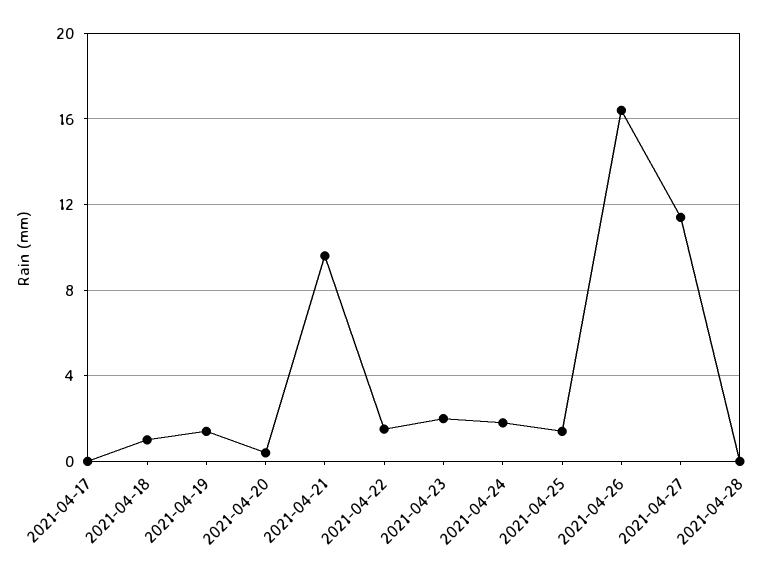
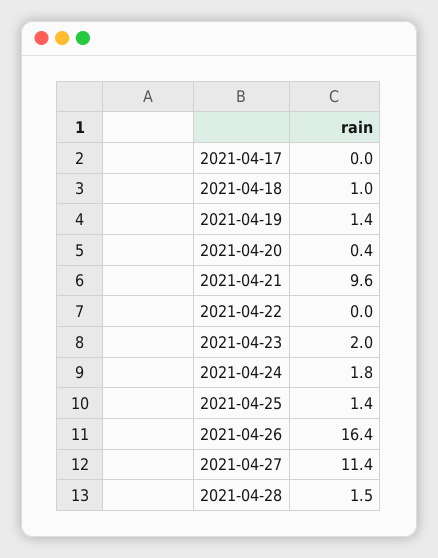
  {
    "2021-04-17": 0,
    "2021-04-18": 1,
    "2021-04-19": 1.4,
    "2021-04-20": 0.4,
    "2021-04-21": 9.6,
-   "2021-04-22": 1.5,
+   "2021-04-22": 0,
    "2021-04-23": 2,
    "2021-04-24": 1.8,
    "2021-04-25": 1.4,
    "2021-04-26": 16.4,
    "2021-04-27": 11.4,
-   "2021-04-28": 0
+   "2021-04-28": 1.5
  }

